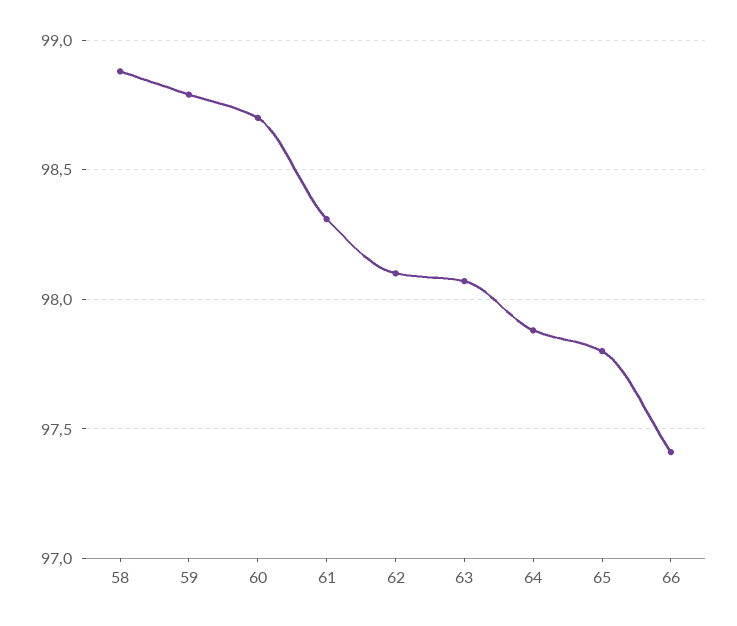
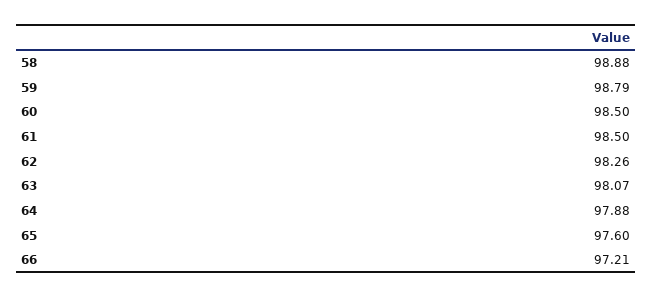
  {
    "58": 98.88,
    "59": 98.79,
-   "60": 98.7,
+   "60": 98.5,
-   "61": 98.3,
+   "61": 98.5,
-   "62": 98.1,
+   "62": 98.26,
    "63": 98.07,
    "64": 97.88,
-   "65": 97.8,
+   "65": 97.6,
-   "66": 97.4
+   "66": 97.21
  }

